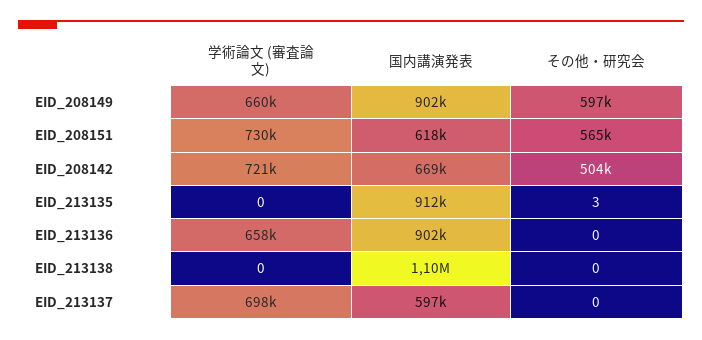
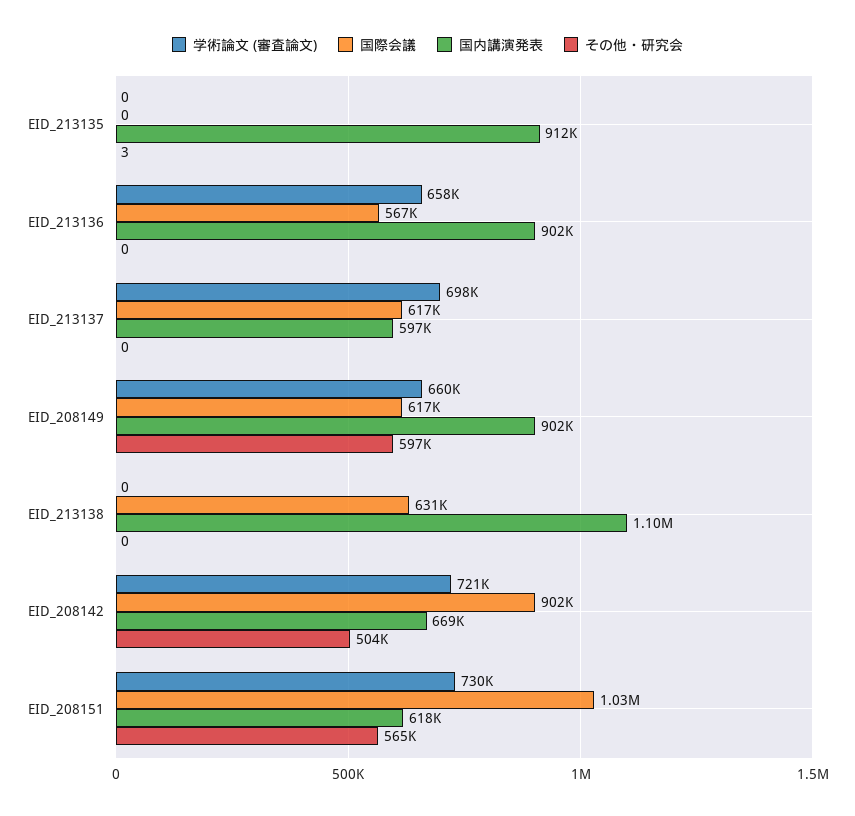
  {
    "学術論文 (審査論文)": {
      "EID_208149": 660000,
      "EID_208151": 730000,
      "EID_208142": 721000,
      "EID_213135": 0,
      "EID_213136": 658000,
      "EID_213138": 0,
      "EID_213137": 698000
    },
    "国内講演発表": {
      "EID_208149": 902000,
      "EID_208151": 618000,
      "EID_208142": 669000,
      "EID_213135": 912000,
      "EID_213136": 902000,
      "EID_213138": 1100000,
      "EID_213137": 597000
    },
    "その他・研究会": {
      "EID_208149": 597000,
      "EID_208151": 565000,
      "EID_208142": 504000,
      "EID_213135": 3,
      "EID_213136": 0,
      "EID_213138": 0,
      "EID_213137": 0
-   }
+   },
+   "国際会議": {
+     "EID_213135": 0,
+     "EID_213136": 567000,
+     "EID_213137": 617000,
+     "EID_208149": 617000,
+     "EID_213138": 631000,
+     "EID_208142": 902000,
+     "EID_208151": 1030000
+   }
  }

